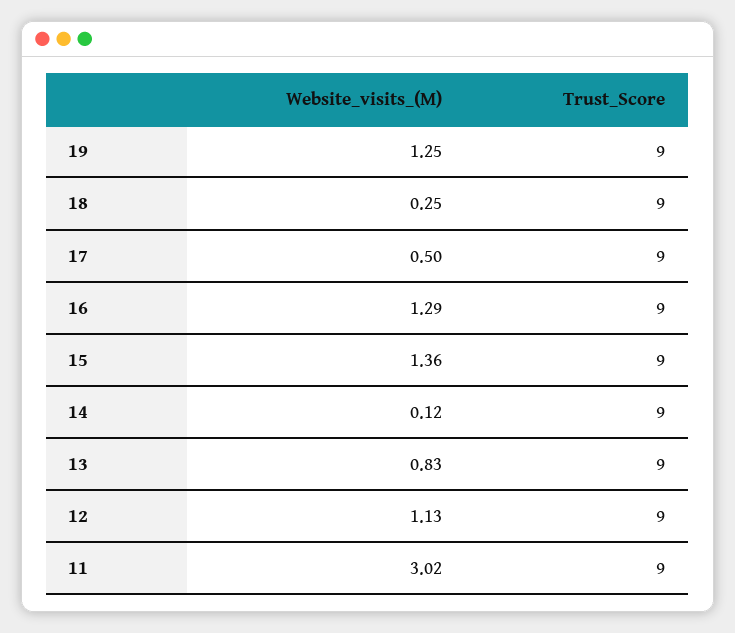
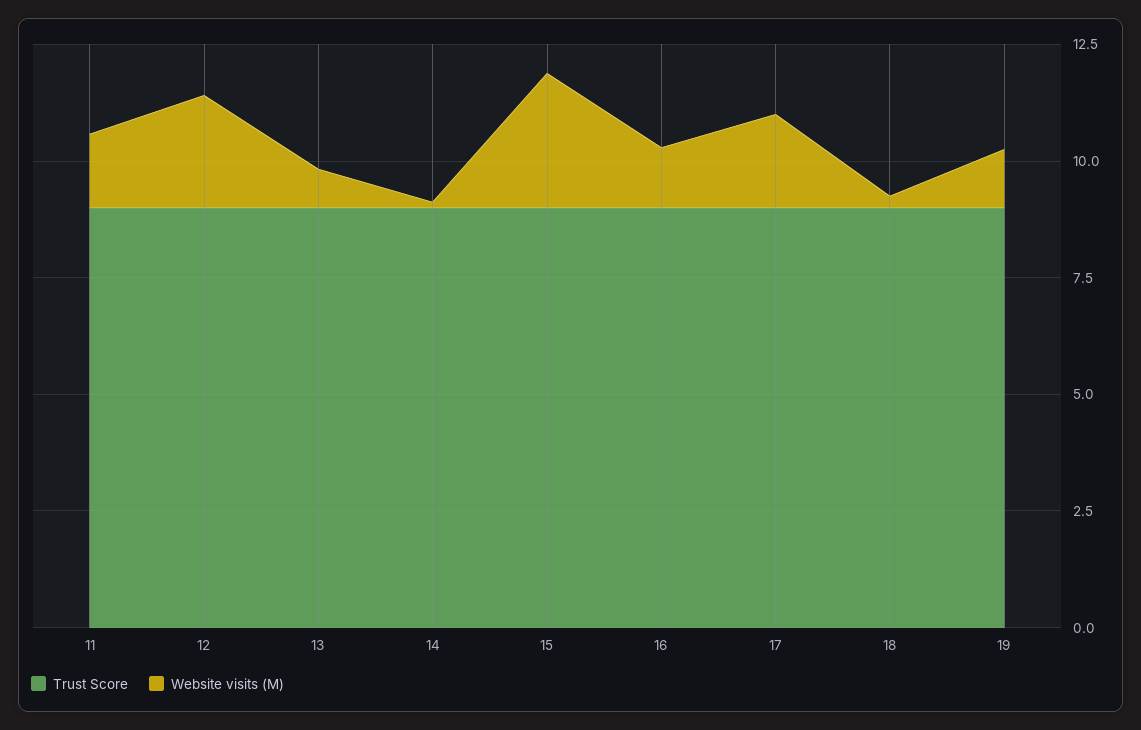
  {
    "Website_visits_(M)": {
      "19": 1.25,
      "18": 0.25,
-     "17": 0.5,
+     "17": 2,
      "16": 1.29,
-     "15": 1.36,
+     "15": 3,
      "14": 0.12,
      "13": 0.83,
-     "12": 1.13,
+     "12": 2.5,
-     "11": 3.02
+     "11": 1.5
    },
    "Trust_Score": {
      "19": 9,
      "18": 9,
      "17": 9,
      "16": 9,
      "15": 9,
      "14": 9,
      "13": 9,
      "12": 9,
      "11": 9
    }
  }

